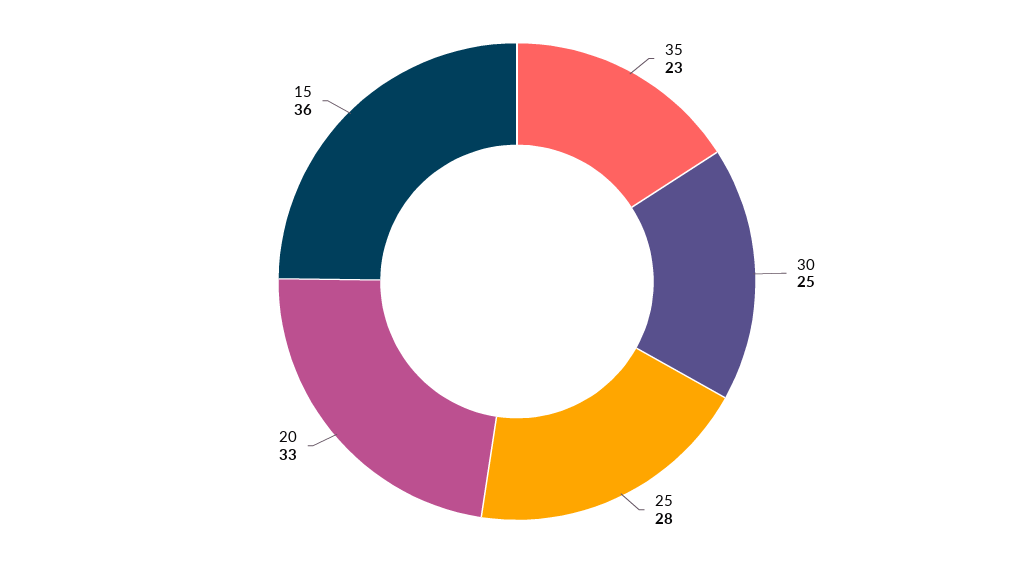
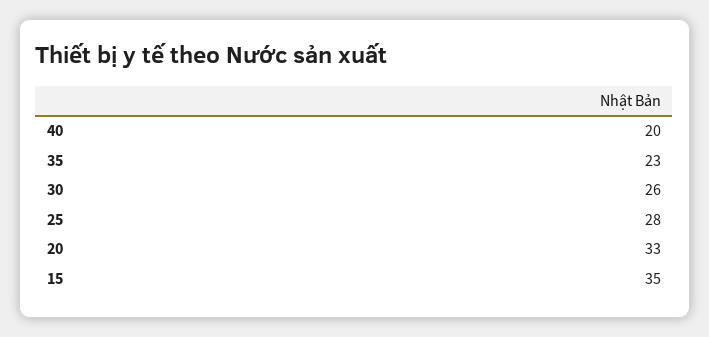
  {
    "35": 23,
-   "30": 25,
+   "30": 26,
    "25": 28,
    "20": 33,
-   "15": 36
+   "15": 35,
+   "40": 20
  }

